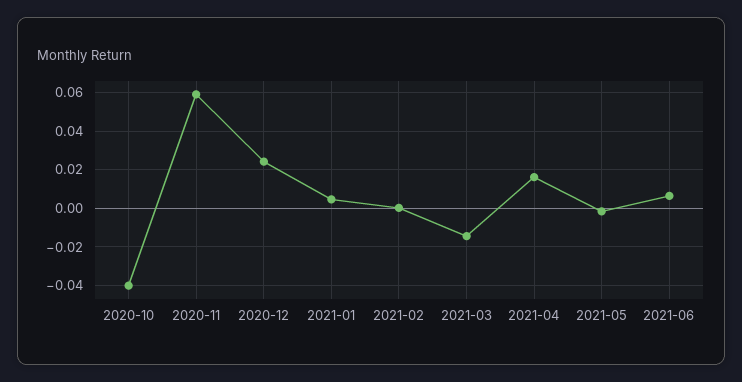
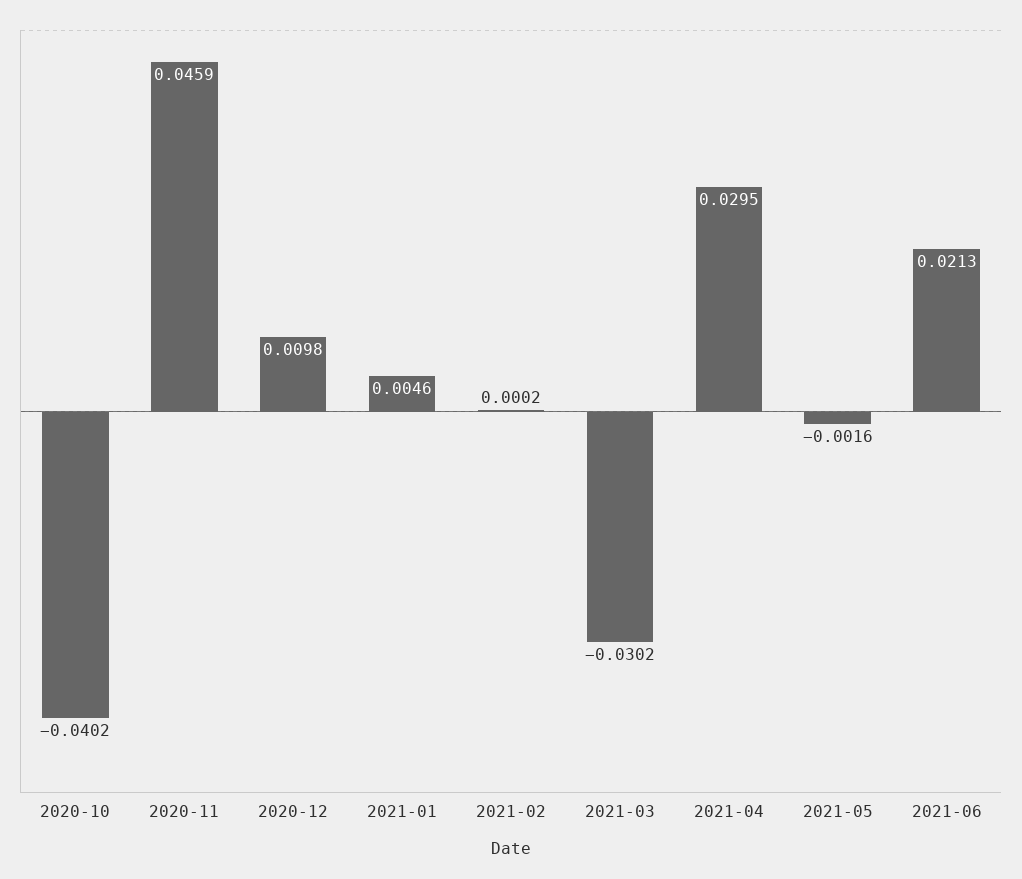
  {
    "2020-10": -0.0402,
-   "2020-11": 0.06,
+   "2020-11": 0.0459,
-   "2020-12": 0.025,
+   "2020-12": 0.0098,
    "2021-01": 0.0046,
    "2021-02": 0.0002,
-   "2021-03": -0.015,
+   "2021-03": -0.0302,
-   "2021-04": 0.015,
+   "2021-04": 0.0295,
    "2021-05": -0.0016,
-   "2021-06": 0.005
+   "2021-06": 0.0213
  }

